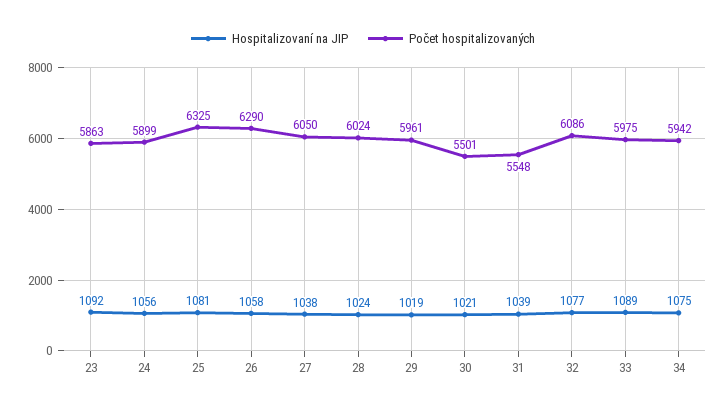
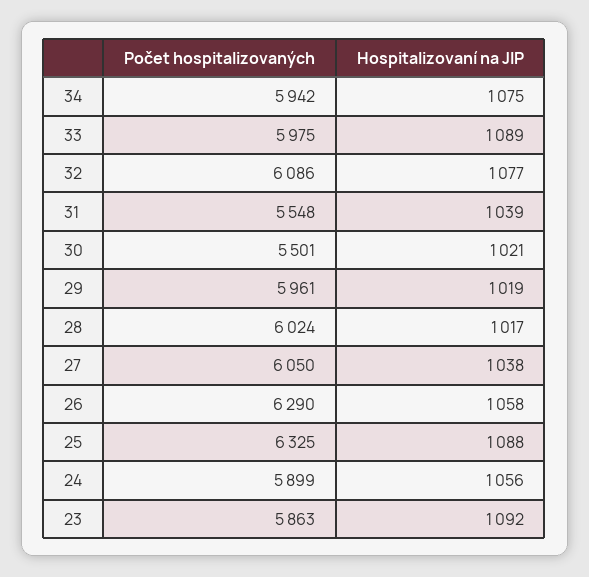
  {
    "Hospitalizovaní na JIP": {
      "23": 1092,
      "24": 1056,
-     "25": 1081,
+     "25": 1088,
      "26": 1058,
      "27": 1038,
-     "28": 1024,
+     "28": 1017,
      "29": 1019,
      "30": 1021,
      "31": 1039,
      "32": 1077,
      "33": 1089,
      "34": 1075
    },
    "Počet hospitalizovaných": {
      "23": 5863,
      "24": 5899,
      "25": 6325,
      "26": 6290,
      "27": 6050,
      "28": 6024,
      "29": 5961,
      "30": 5501,
      "31": 5548,
      "32": 6086,
      "33": 5975,
      "34": 5942
    }
  }

